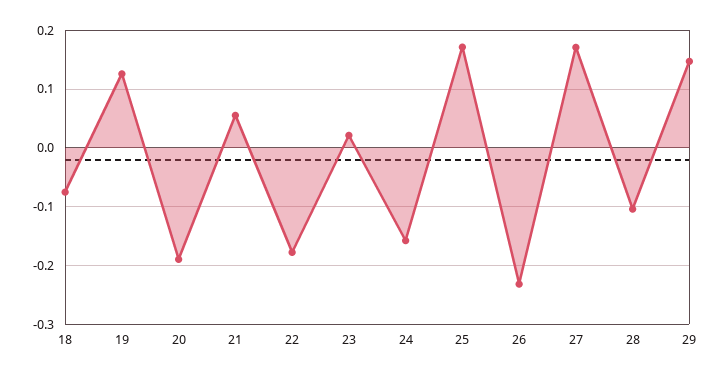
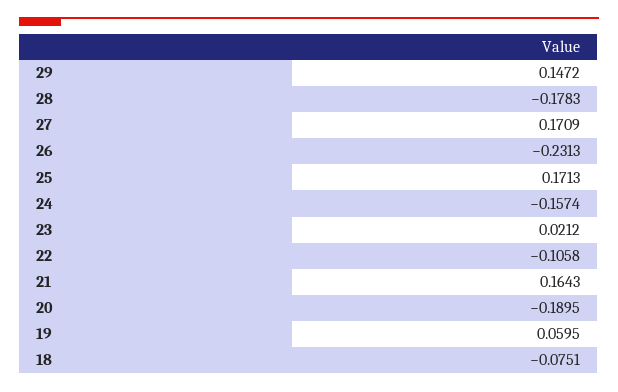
  {
    "18": -0.0751,
-   "19": 0.12,
+   "19": 0.0595,
    "20": -0.1895,
-   "21": 0.06,
+   "21": 0.1643,
-   "22": -0.18,
+   "22": -0.1058,
    "23": 0.0212,
    "24": -0.1574,
    "25": 0.1713,
    "26": -0.2313,
    "27": 0.1709,
-   "28": -0.1,
+   "28": -0.1783,
    "29": 0.1472
  }

